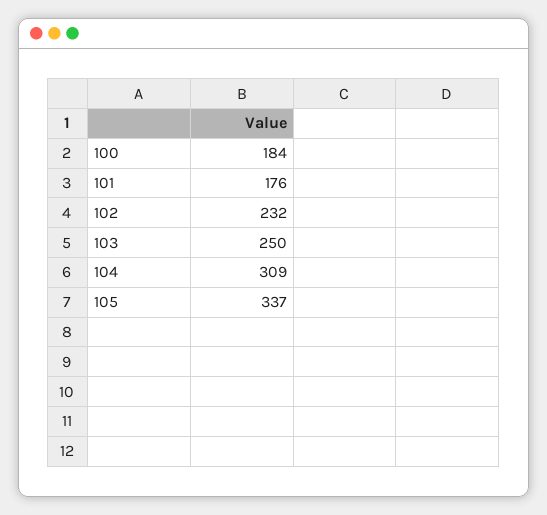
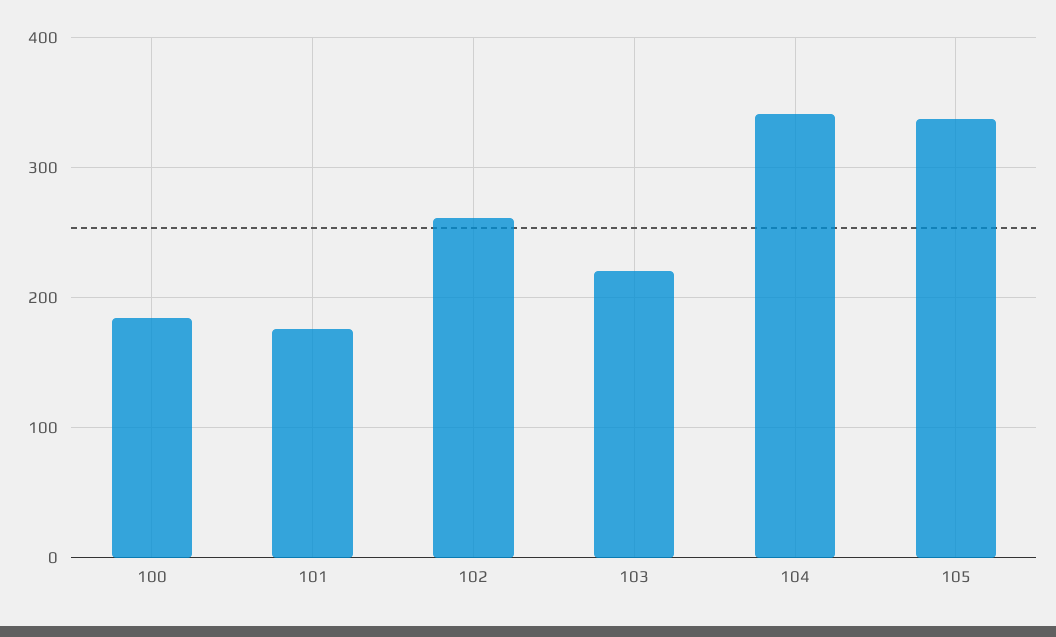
  {
    "100": 184,
    "101": 176,
-   "102": 232,
+   "102": 260,
-   "103": 250,
+   "103": 220,
-   "104": 309,
+   "104": 340,
    "105": 337
  }

